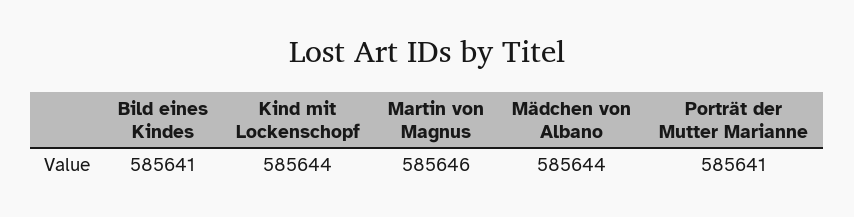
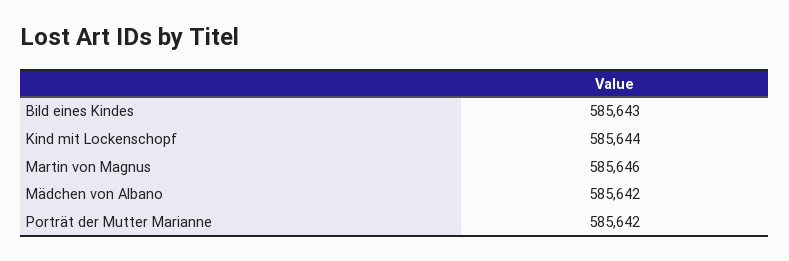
  {
-   "Bild eines Kindes": 585641,
+   "Bild eines Kindes": 585643,
    "Kind mit Lockenschopf": 585644,
    "Martin von Magnus": 585646,
-   "Mädchen von Albano": 585644,
+   "Mädchen von Albano": 585642,
-   "Porträt der Mutter Marianne": 585641
+   "Porträt der Mutter Marianne": 585642
  }

